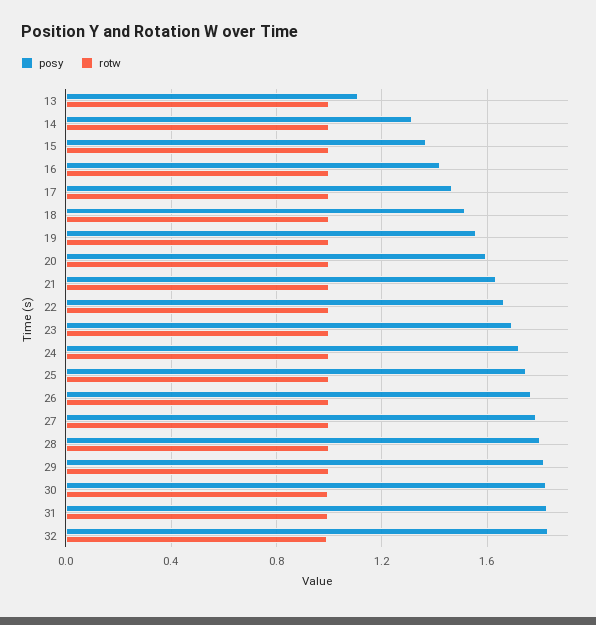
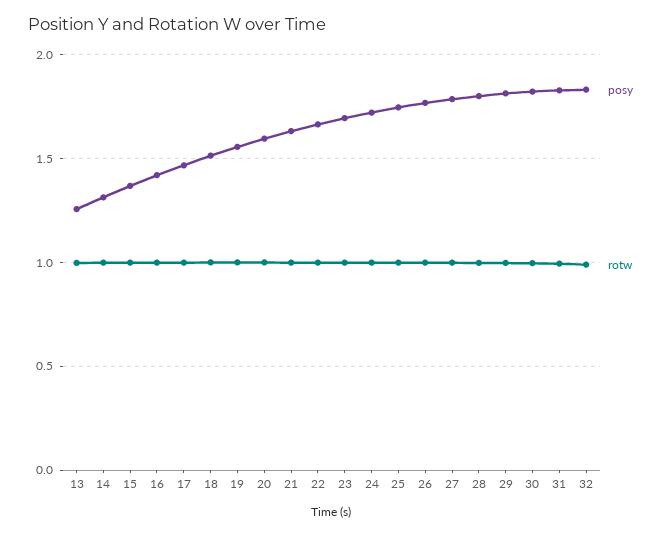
  {
    "posy": {
-     "13": 1.1,
+     "13": 1.25,
      "14": 1.3,
      "15": 1.35,
      "16": 1.4,
      "17": 1.45,
      "18": 1.5,
      "19": 1.55,
      "20": 1.6,
      "21": 1.65,
      "22": 1.65,
      "23": 1.7,
      "24": 1.7,
      "25": 1.75,
      "26": 1.75,
      "27": 1.8,
      "28": 1.8,
      "29": 1.8,
      "30": 1.8,
      "31": 1.85,
      "32": 1.85
    },
    "rotw": {
      "13": 1,
      "14": 1,
      "15": 1,
      "16": 1,
      "17": 1,
      "18": 1,
      "19": 1,
      "20": 1,
      "21": 1,
      "22": 1,
      "23": 1,
      "24": 1,
      "25": 1,
      "26": 1,
      "27": 1,
      "28": 1,
      "29": 1,
      "30": 1,
      "31": 1,
      "32": 1
    }
  }

